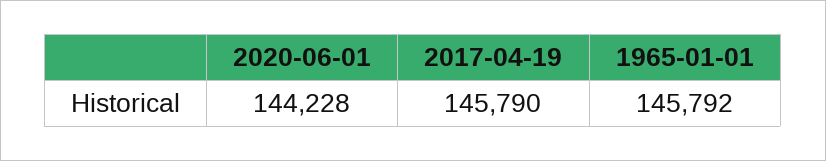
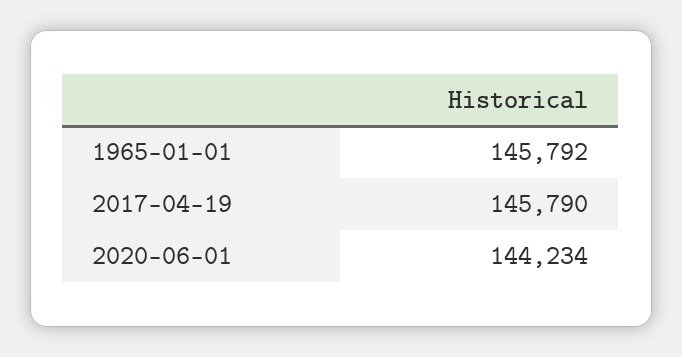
  {
-   "2020-06-01": 144228,
+   "2020-06-01": 144234,
    "2017-04-19": 145790,
    "1965-01-01": 145792
  }

